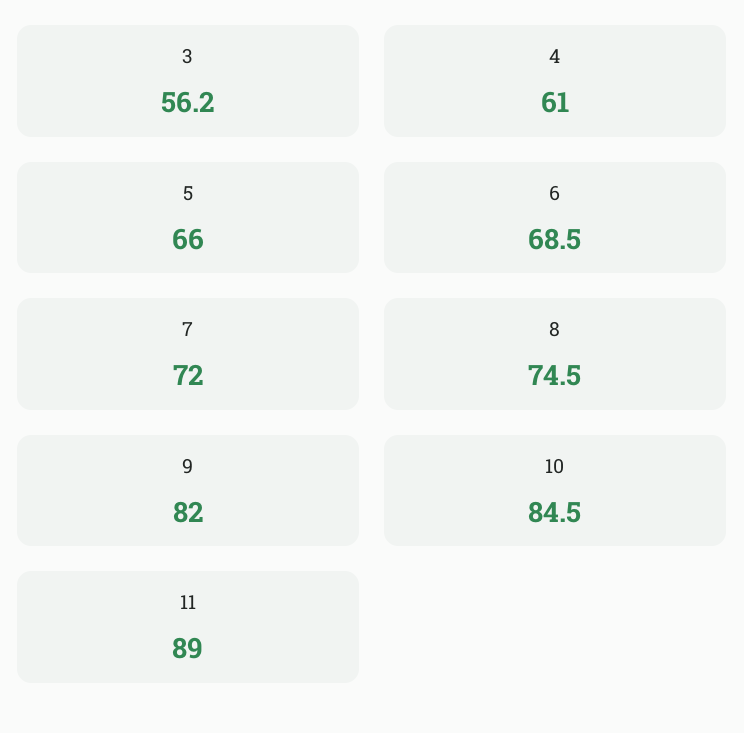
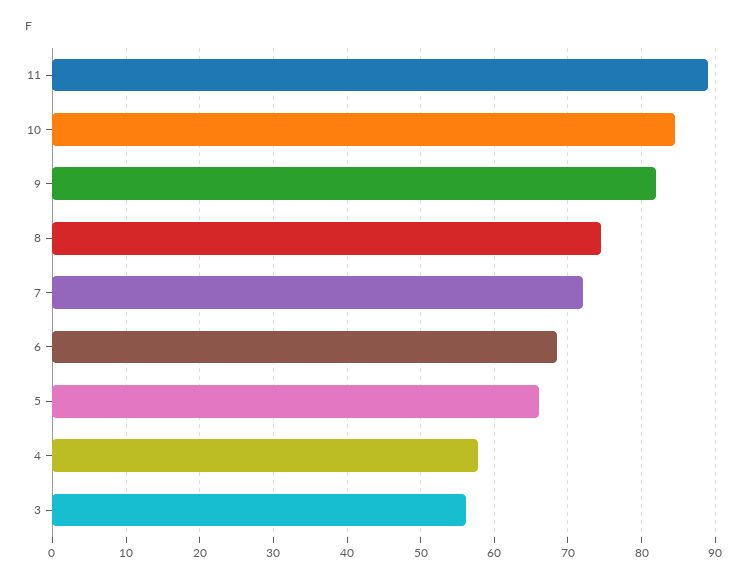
  {
    "3": 56.2,
-   "4": 61,
+   "4": 58,
    "5": 66,
    "6": 68.5,
    "7": 72,
    "8": 74.5,
    "9": 82,
    "10": 84.5,
    "11": 89
  }

